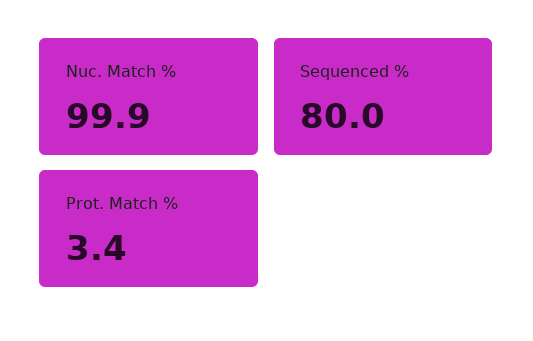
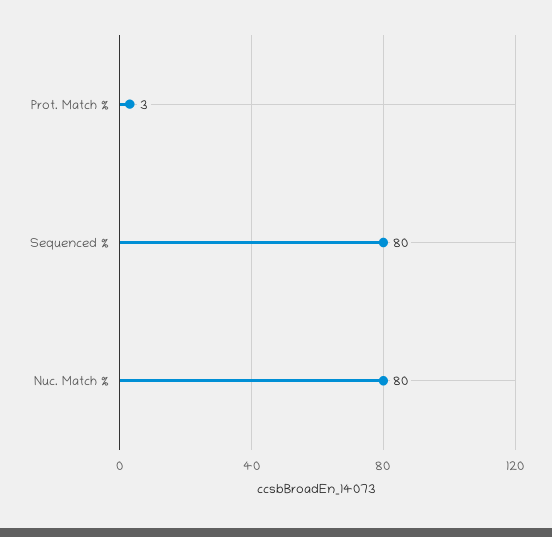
  {
-   "Nuc. Match %": 99.9,
+   "Nuc. Match %": 80,
    "Sequenced %": 80,
    "Prot. Match %": 3.4
  }

